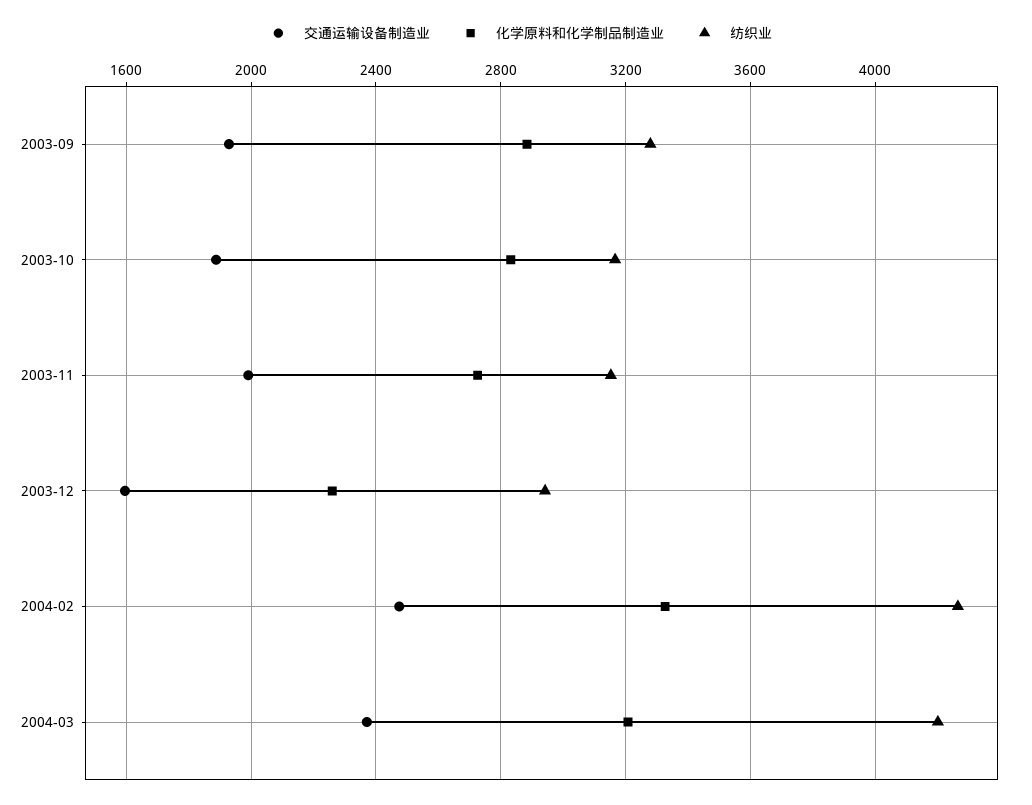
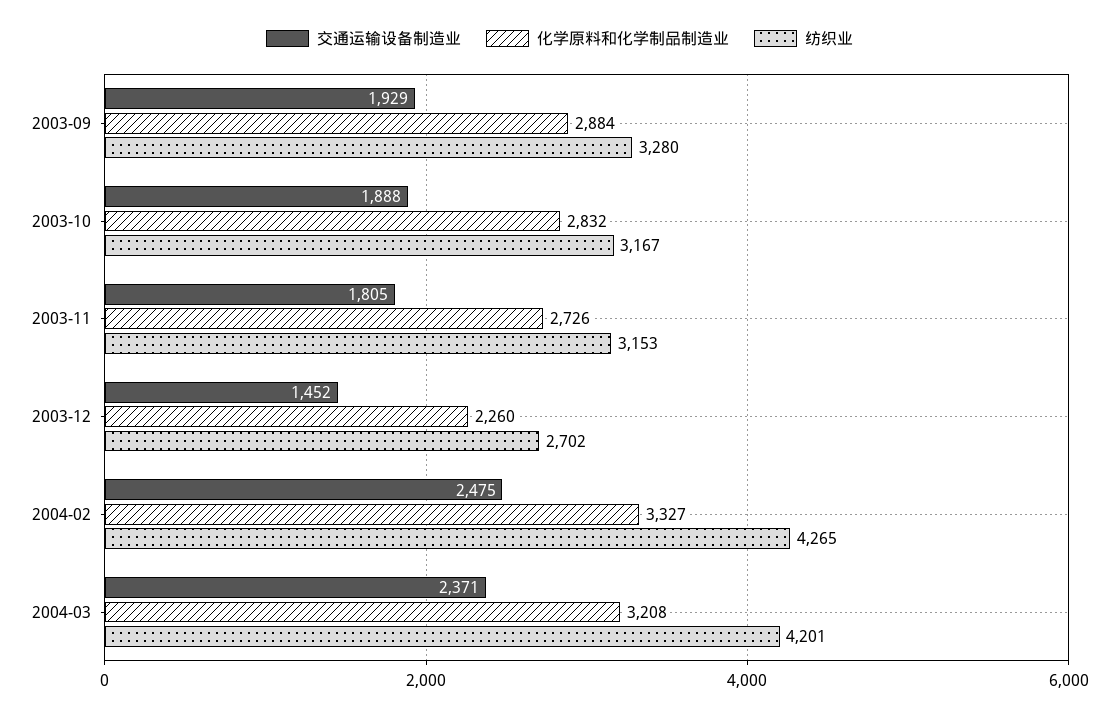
  {
    "交通运输设备制造业": {
      "2003-09": 1929,
      "2003-10": 1888,
-     "2003-11": 2000,
+     "2003-11": 1805,
-     "2003-12": 1600,
+     "2003-12": 1452,
      "2004-02": 2475,
      "2004-03": 2371
    },
    "化学原料和化学制品制造业": {
      "2003-09": 2884,
      "2003-10": 2832,
      "2003-11": 2726,
      "2003-12": 2260,
      "2004-02": 3327,
      "2004-03": 3208
    },
    "纺织业": {
      "2003-09": 3280,
      "2003-10": 3167,
      "2003-11": 3153,
-     "2003-12": 2950,
+     "2003-12": 2702,
      "2004-02": 4265,
      "2004-03": 4201
    }
  }

